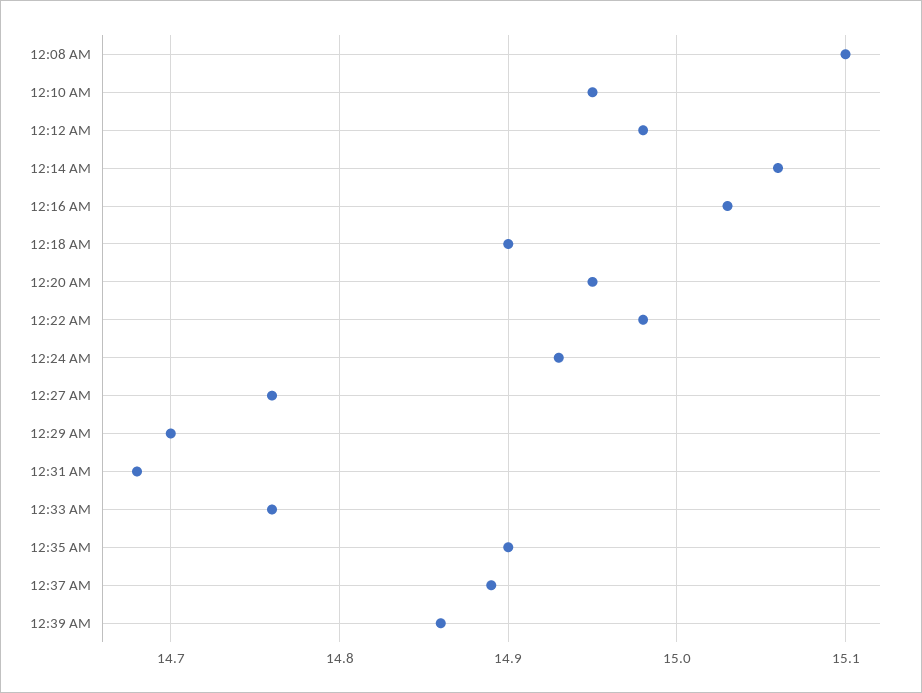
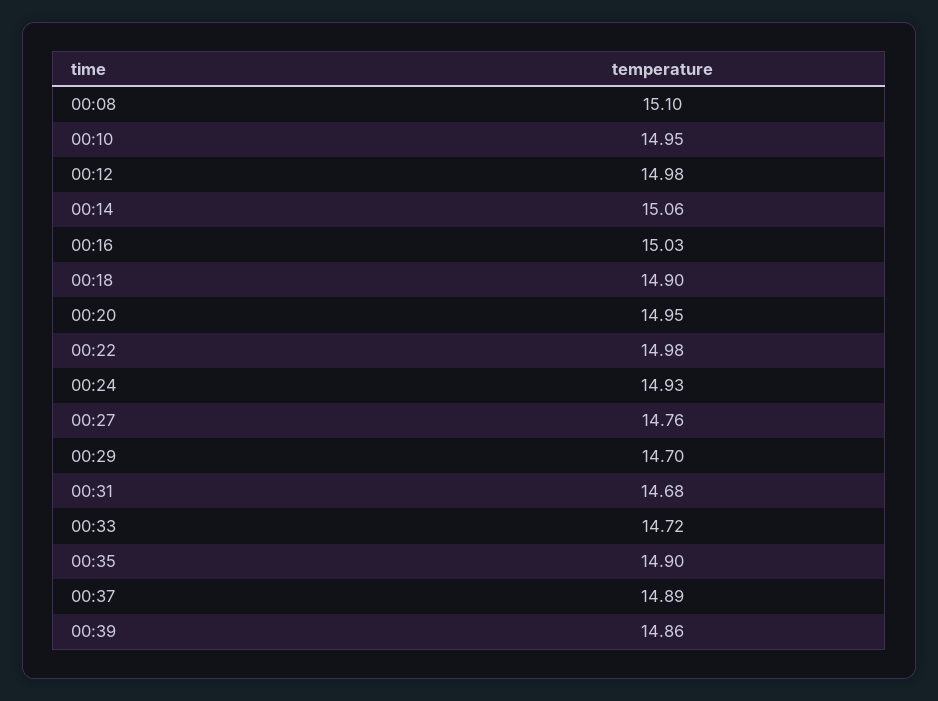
  {
    "12:08 AM": 15.1,
    "12:10 AM": 14.95,
    "12:12 AM": 14.98,
    "12:14 AM": 15.06,
    "12:16 AM": 15.03,
    "12:18 AM": 14.9,
    "12:20 AM": 14.95,
    "12:22 AM": 14.98,
    "12:24 AM": 14.93,
    "12:27 AM": 14.76,
    "12:29 AM": 14.7,
    "12:31 AM": 14.68,
-   "12:33 AM": 14.76,
+   "12:33 AM": 14.72,
    "12:35 AM": 14.9,
    "12:37 AM": 14.89,
    "12:39 AM": 14.86
  }

